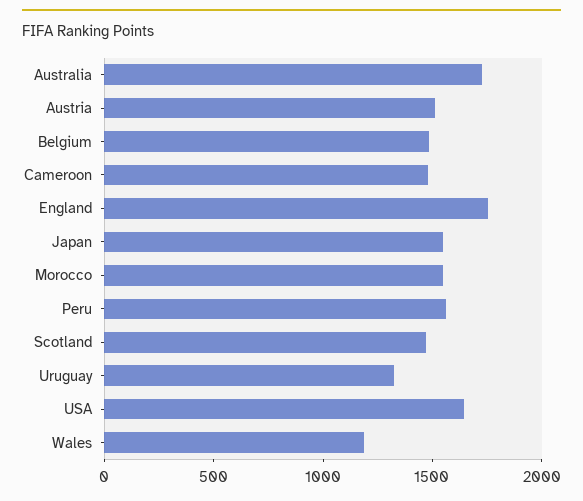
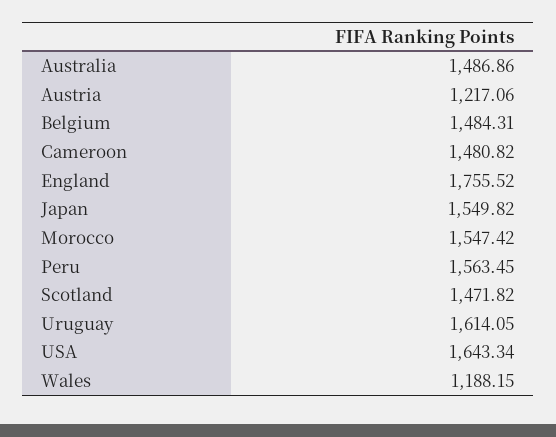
  {
-   "Australia": 1700,
+   "Australia": 1486.86,
-   "Austria": 1500,
+   "Austria": 1217.06,
    "Belgium": 1484.31,
    "Cameroon": 1480.82,
    "England": 1755.52,
    "Japan": 1549.82,
    "Morocco": 1547.42,
    "Peru": 1563.45,
    "Scotland": 1471.82,
-   "Uruguay": 1300,
+   "Uruguay": 1614.05,
    "USA": 1643.34,
    "Wales": 1188.15
  }

